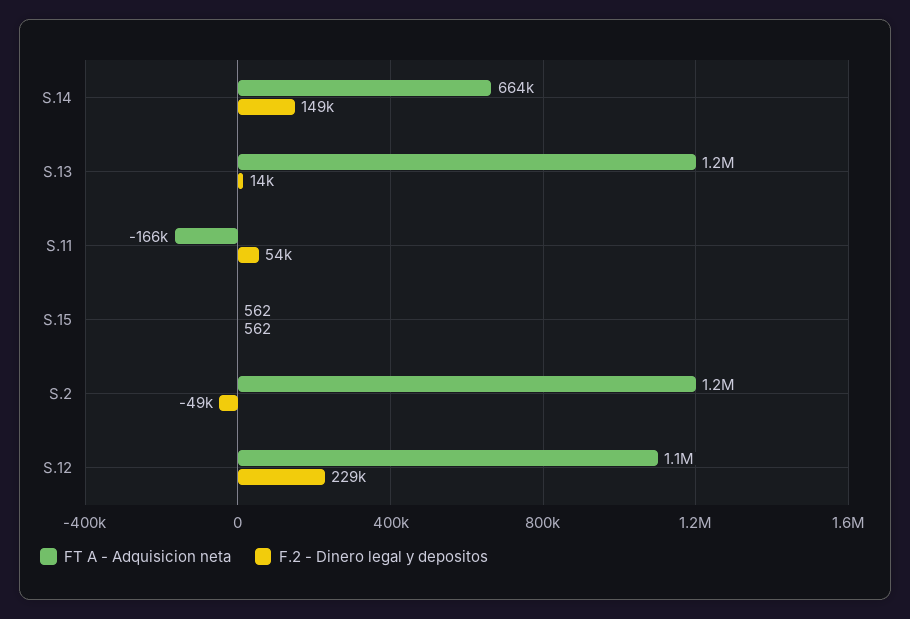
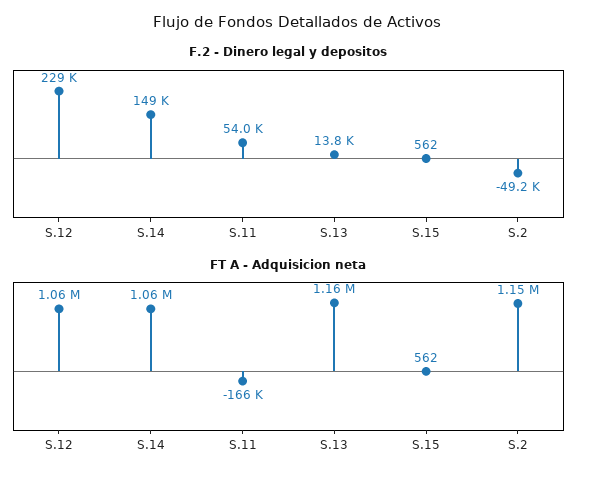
  {
    "FT A - Adquisicion neta": {
-     "S.14": 664000,
+     "S.14": 1060000,
      "S.13": 1160000,
      "S.11": -166000,
      "S.15": 562,
      "S.2": 1150000,
      "S.12": 1060000
    },
    "F.2 - Dinero legal y depositos": {
      "S.14": 149000,
      "S.13": 13800,
      "S.11": 54000,
      "S.15": 562,
      "S.2": -49200,
      "S.12": 229000
    }
  }

